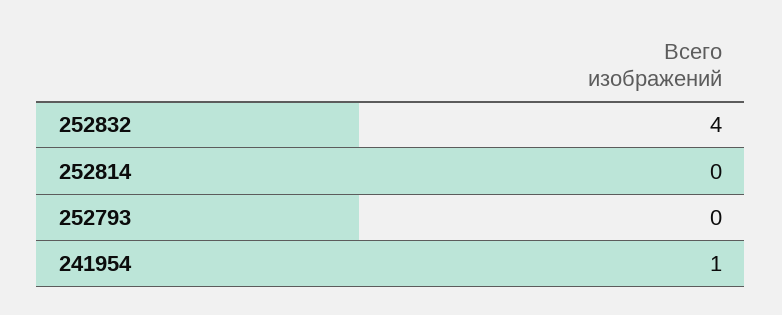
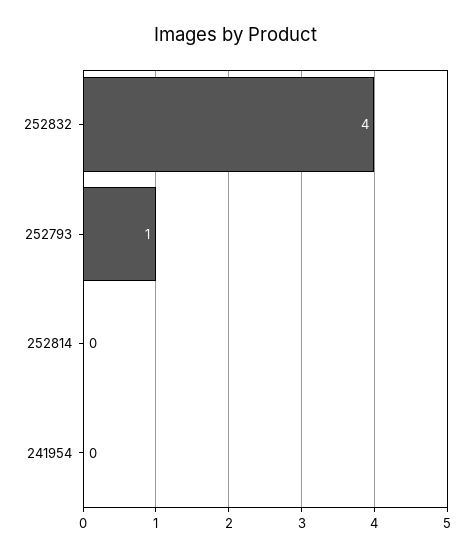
  {
    "252832": 4,
    "252814": 0,
-   "252793": 0,
+   "252793": 1,
-   "241954": 1
+   "241954": 0
  }

